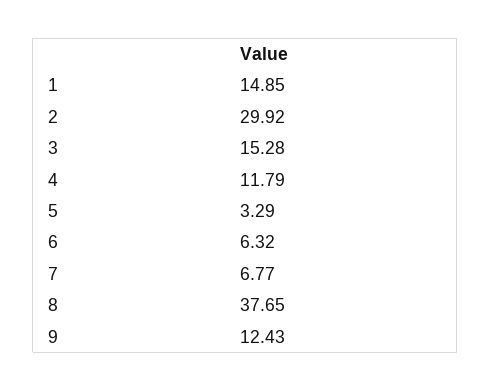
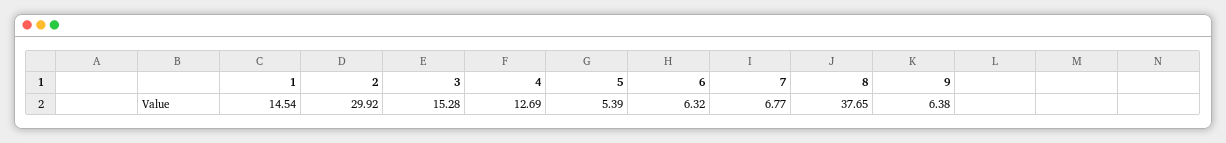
  {
-   "1": 14.85,
+   "1": 14.54,
    "2": 29.92,
    "3": 15.28,
-   "4": 11.79,
+   "4": 12.69,
-   "5": 3.29,
+   "5": 5.39,
    "6": 6.32,
    "7": 6.77,
    "8": 37.65,
-   "9": 12.43
+   "9": 6.38
  }

